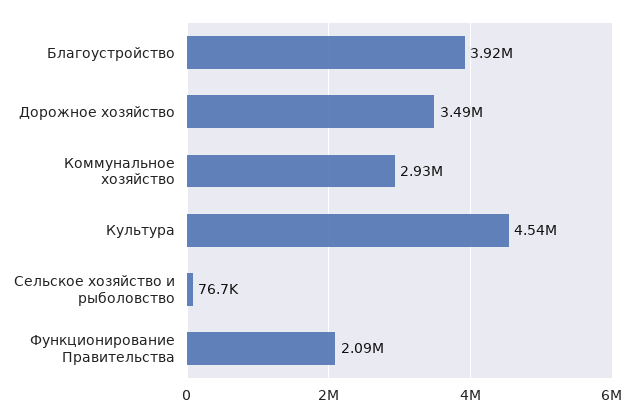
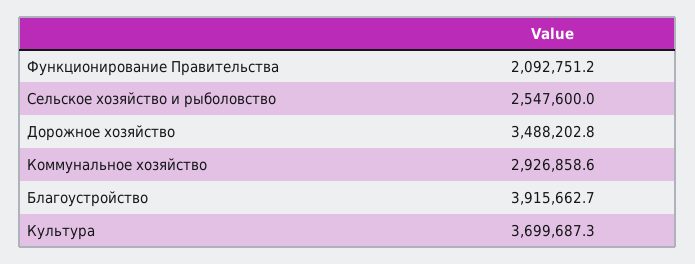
  {
    "Благоустройство": 3915662.7,
    "Дорожное хозяйство": 3488202.8,
    "Коммунальное хозяйство": 2926858.6,
-   "Культура": 4540000,
+   "Культура": 3699687.3,
-   "Сельское хозяйство и рыболовство": 76700,
+   "Сельское хозяйство и рыболовство": 2547600,
    "Функционирование Правительства": 2092751.2
  }

